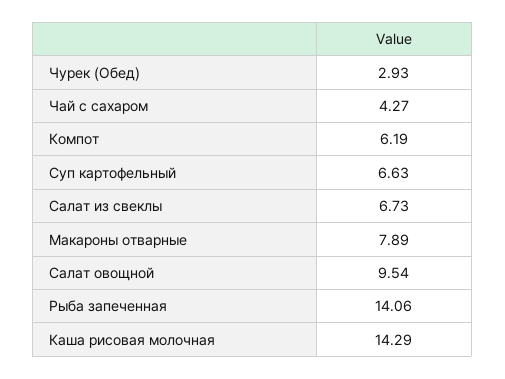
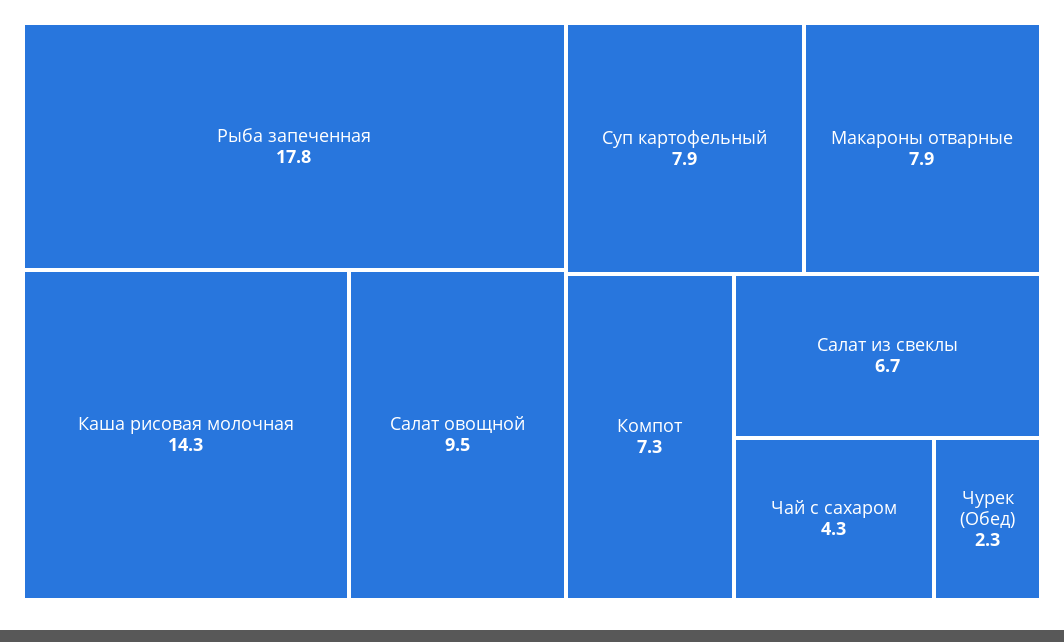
  {
-   "Чурек (Обед)": 2.93,
+   "Чурек (Обед)": 2.3,
    "Чай с сахаром": 4.27,
-   "Компот": 6.19,
+   "Компот": 7.3,
-   "Суп картофельный": 6.63,
+   "Суп картофельный": 7.9,
    "Салат из свеклы": 6.73,
    "Макароны отварные": 7.89,
    "Салат овощной": 9.54,
-   "Рыба запеченная": 14.06,
+   "Рыба запеченная": 17.8,
    "Каша рисовая молочная": 14.29
  }

